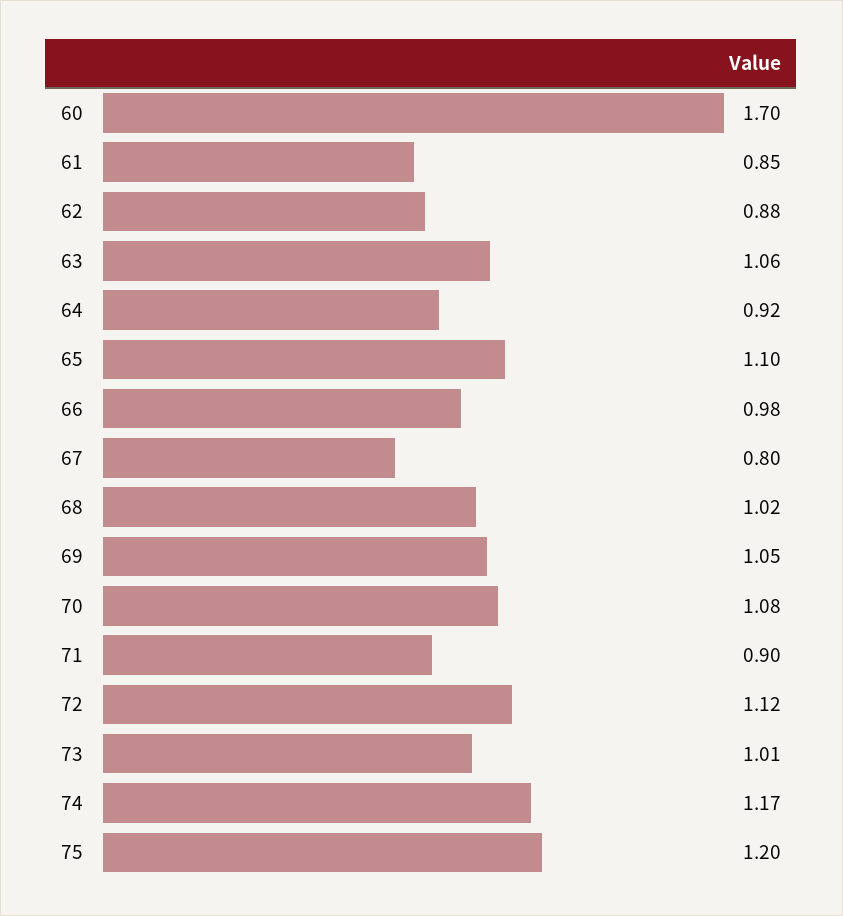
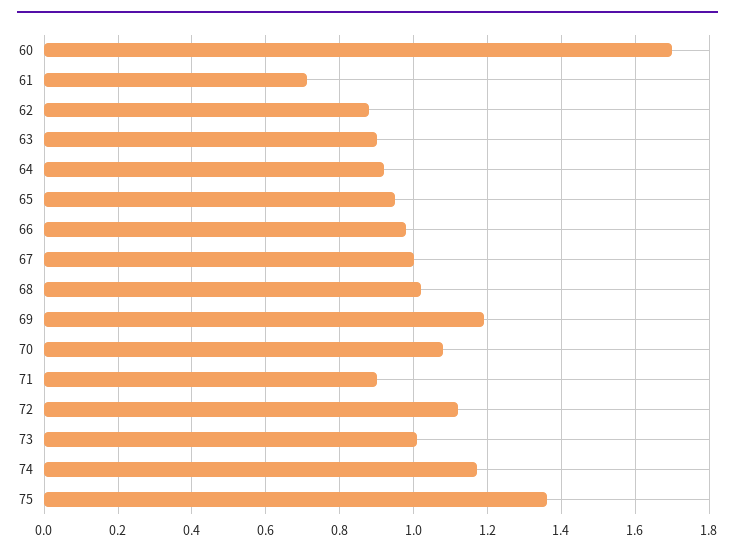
  {
    "60": 1.7,
-   "61": 0.85,
+   "61": 0.7,
    "62": 0.88,
-   "63": 1.06,
+   "63": 0.9,
    "64": 0.92,
-   "65": 1.1,
+   "65": 0.95,
    "66": 0.98,
-   "67": 0.8,
+   "67": 1,
    "68": 1.02,
-   "69": 1.05,
+   "69": 1.2,
    "70": 1.08,
    "71": 0.9,
    "72": 1.12,
    "73": 1.01,
    "74": 1.17,
-   "75": 1.2
+   "75": 1.35
  }

